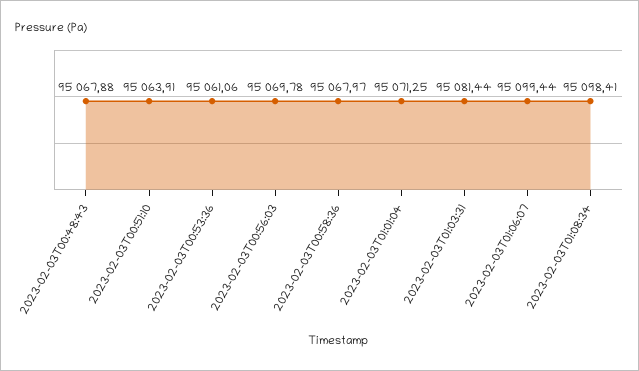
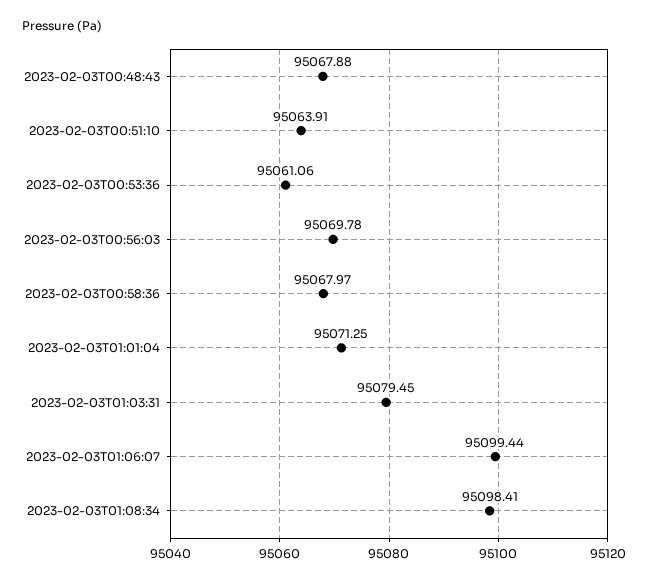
  {
    "2023-02-03T00:48:43": 95067.88,
    "2023-02-03T00:51:10": 95063.91,
    "2023-02-03T00:53:36": 95061.06,
    "2023-02-03T00:56:03": 95069.78,
    "2023-02-03T00:58:36": 95067.97,
    "2023-02-03T01:01:04": 95071.25,
-   "2023-02-03T01:03:31": 95081.44,
+   "2023-02-03T01:03:31": 95079.45,
    "2023-02-03T01:06:07": 95099.44,
    "2023-02-03T01:08:34": 95098.41
  }

